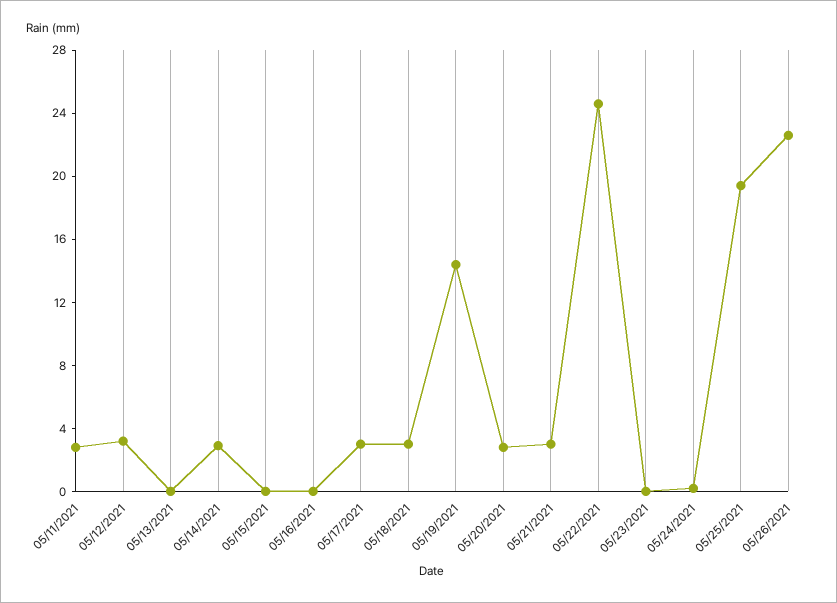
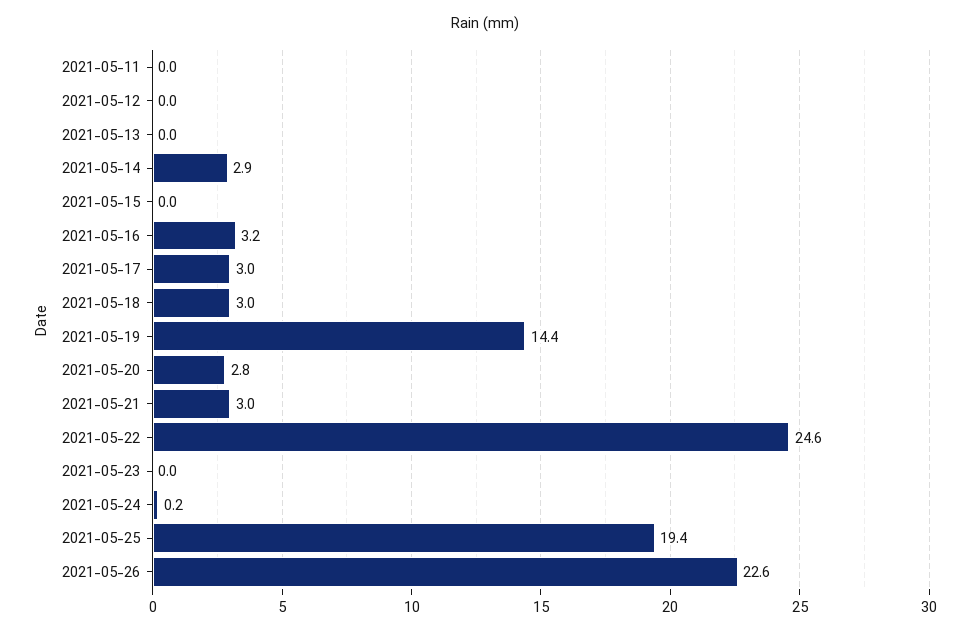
  {
-   "05/11/2021": 3,
+   "05/11/2021": 0,
-   "05/12/2021": 3,
+   "05/12/2021": 0,
    "05/13/2021": 0,
    "05/14/2021": 2.9,
    "05/15/2021": 0,
-   "05/16/2021": 0,
+   "05/16/2021": 3.2,
    "05/17/2021": 3,
    "05/18/2021": 3,
    "05/19/2021": 14.4,
    "05/20/2021": 2.8,
    "05/21/2021": 3,
    "05/22/2021": 24.6,
    "05/23/2021": 0,
    "05/24/2021": 0.2,
    "05/25/2021": 19.4,
    "05/26/2021": 22.6
  }

